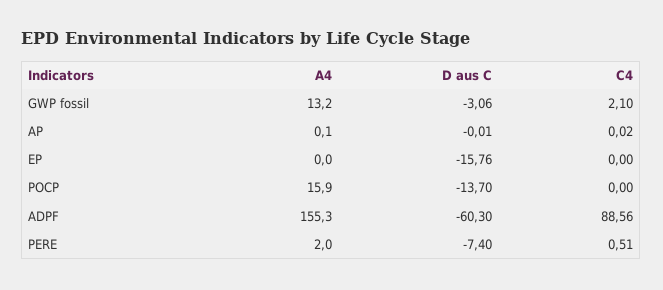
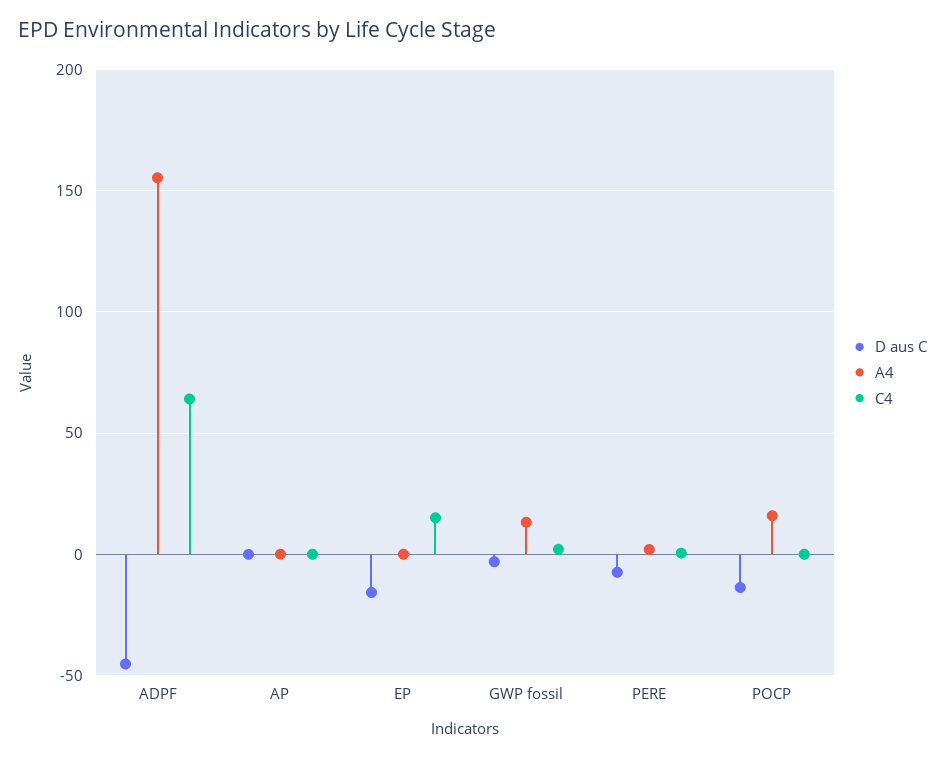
  {
    "A4": {
      "GWP fossil": 13.2,
      "AP": 0.1,
      "EP": 0,
      "POCP": 15.9,
      "ADPF": 155.3,
      "PERE": 2
    },
    "D aus C": {
      "GWP fossil": -3.06,
      "AP": -0.01,
      "EP": -15.76,
      "POCP": -13.7,
-     "ADPF": -60.3,
+     "ADPF": -45,
      "PERE": -7.4
    },
    "C4": {
      "GWP fossil": 2.1,
      "AP": 0.02,
-     "EP": 0,
+     "EP": 15,
      "POCP": 0,
-     "ADPF": 88.56,
+     "ADPF": 65,
      "PERE": 0.51
    }
  }

